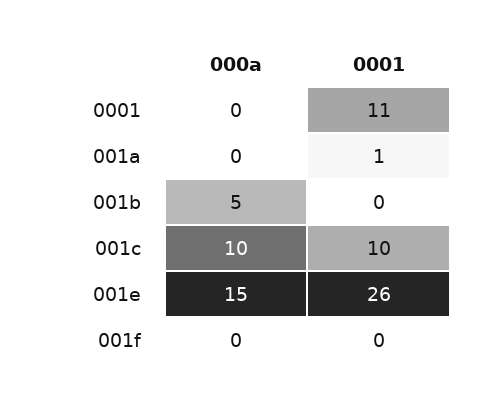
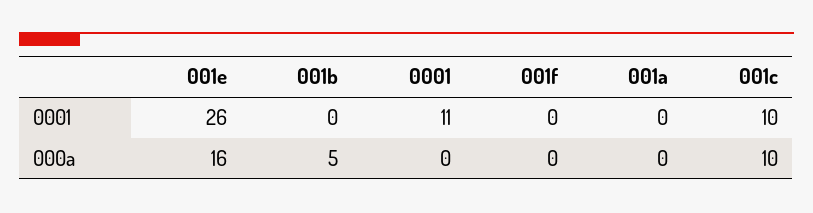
  {
    "000a": {
      "0001": 0,
      "001a": 0,
      "001b": 5,
      "001c": 10,
-     "001e": 15,
+     "001e": 16,
      "001f": 0
    },
    "0001": {
      "0001": 11,
-     "001a": 1,
+     "001a": 0,
      "001b": 0,
      "001c": 10,
      "001e": 26,
      "001f": 0
    }
  }

